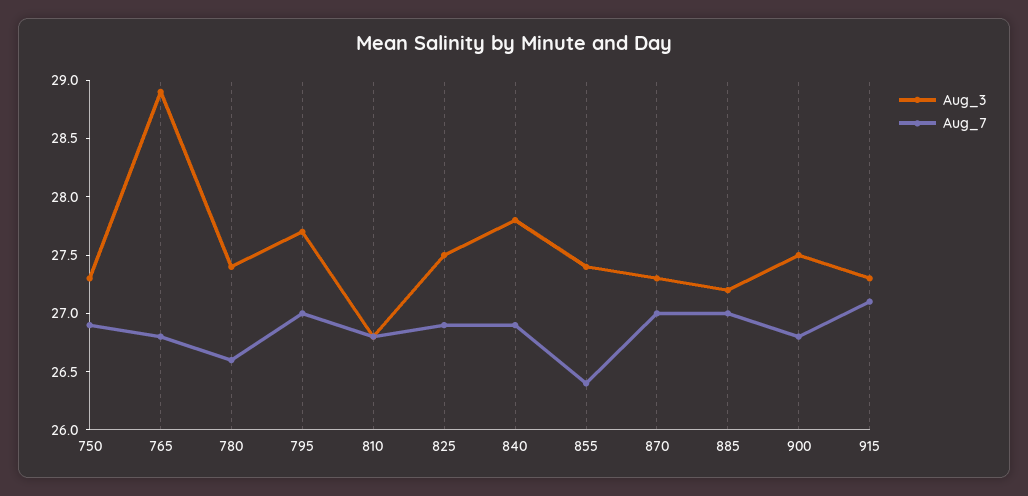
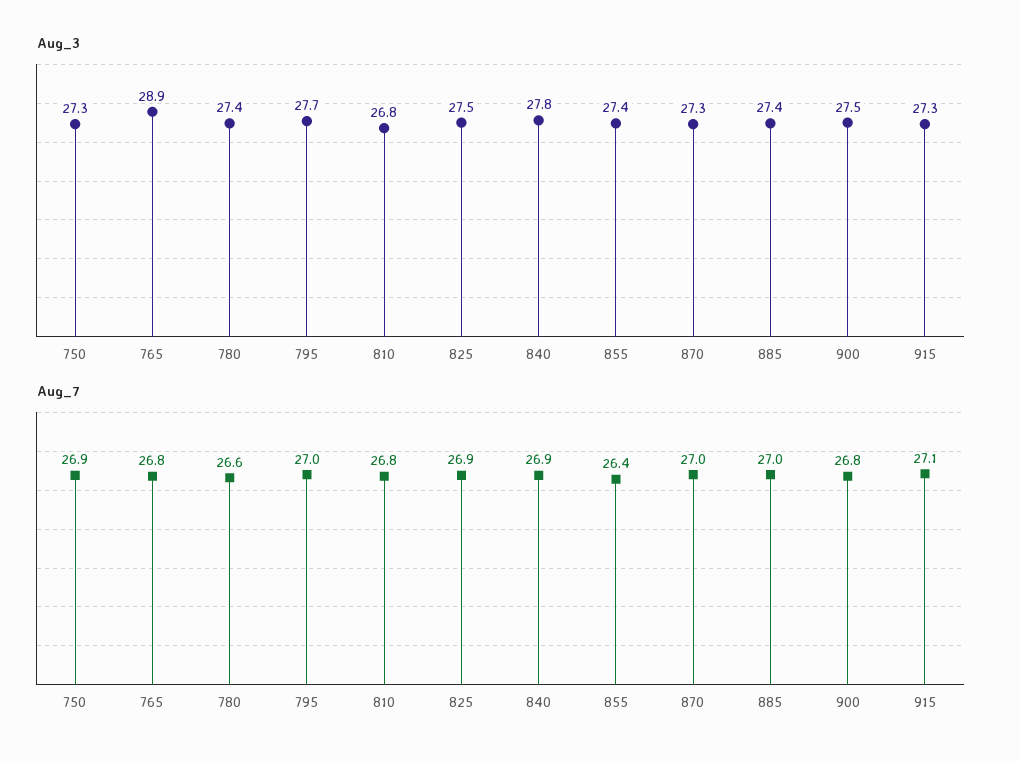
  {
    "Aug_3": {
      "750": 27.3,
      "765": 28.9,
      "780": 27.4,
      "795": 27.7,
      "810": 26.8,
      "825": 27.5,
      "840": 27.8,
      "855": 27.4,
      "870": 27.3,
-     "885": 27.2,
+     "885": 27.4,
      "900": 27.5,
      "915": 27.3
    },
    "Aug_7": {
      "750": 26.9,
      "765": 26.8,
      "780": 26.6,
      "795": 27,
      "810": 26.8,
      "825": 26.9,
      "840": 26.9,
      "855": 26.4,
      "870": 27,
      "885": 27,
      "900": 26.8,
      "915": 27.1
    }
  }

